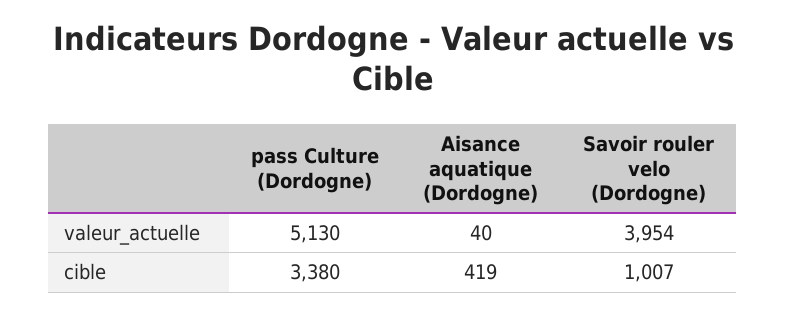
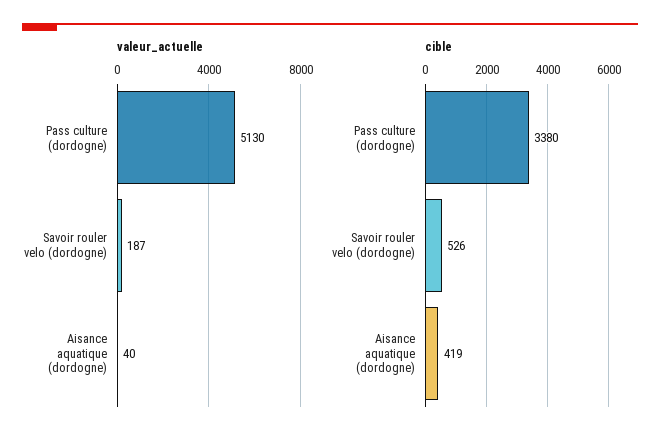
  {
    "valeur_actuelle": {
      "pass Culture (Dordogne)": 5130,
      "Aisance aquatique (Dordogne)": 40,
-     "Savoir rouler velo (Dordogne)": 3954
+     "Savoir rouler velo (Dordogne)": 187
    },
    "cible": {
      "pass Culture (Dordogne)": 3380,
      "Aisance aquatique (Dordogne)": 419,
-     "Savoir rouler velo (Dordogne)": 1007
+     "Savoir rouler velo (Dordogne)": 526
    }
  }

